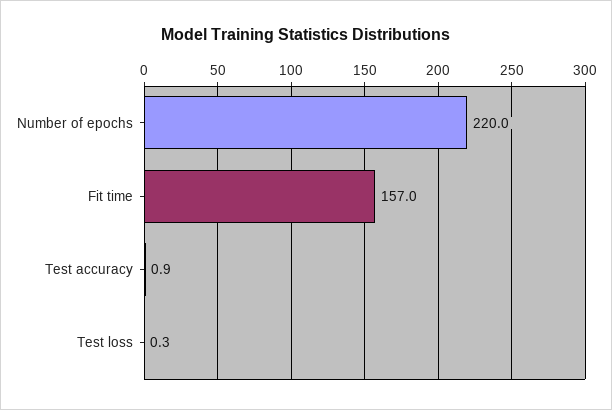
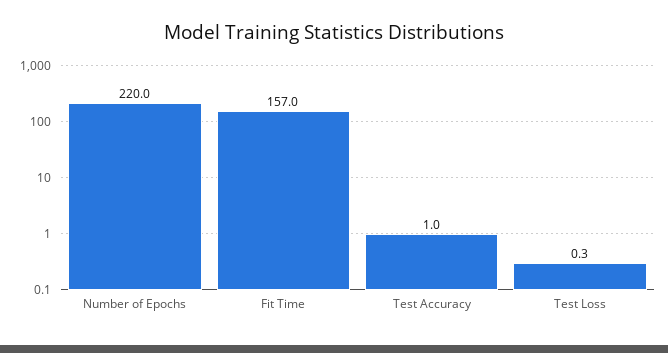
  {
    "Number of epochs": 220,
    "Fit time": 157,
-   "Test accuracy": 0.9,
+   "Test accuracy": 1,
    "Test loss": 0.3
  }

